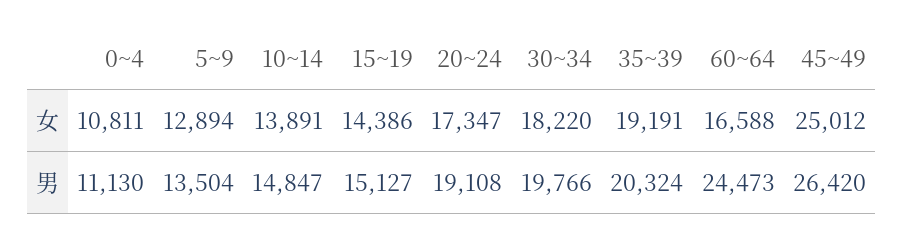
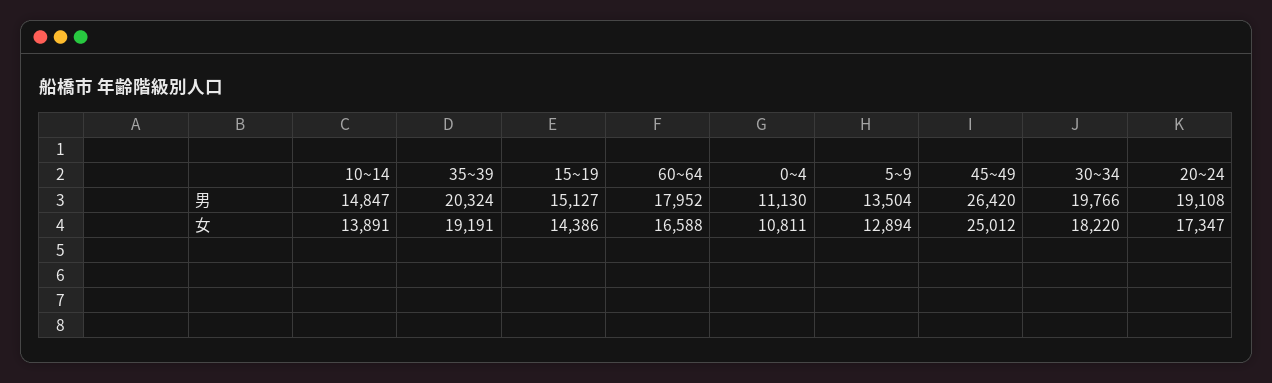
  {
    "0~4": {
      "女": 10811,
      "男": 11130
    },
    "5~9": {
      "女": 12894,
      "男": 13504
    },
    "10~14": {
      "女": 13891,
      "男": 14847
    },
    "15~19": {
      "女": 14386,
      "男": 15127
    },
    "20~24": {
      "女": 17347,
      "男": 19108
    },
    "30~34": {
      "女": 18220,
      "男": 19766
    },
    "35~39": {
      "女": 19191,
      "男": 20324
    },
    "60~64": {
      "女": 16588,
-     "男": 24473
+     "男": 17952
    },
    "45~49": {
      "女": 25012,
      "男": 26420
    }
  }

